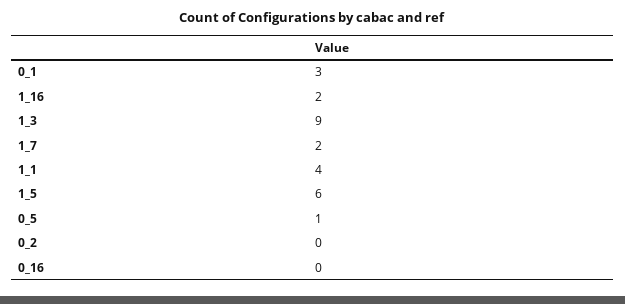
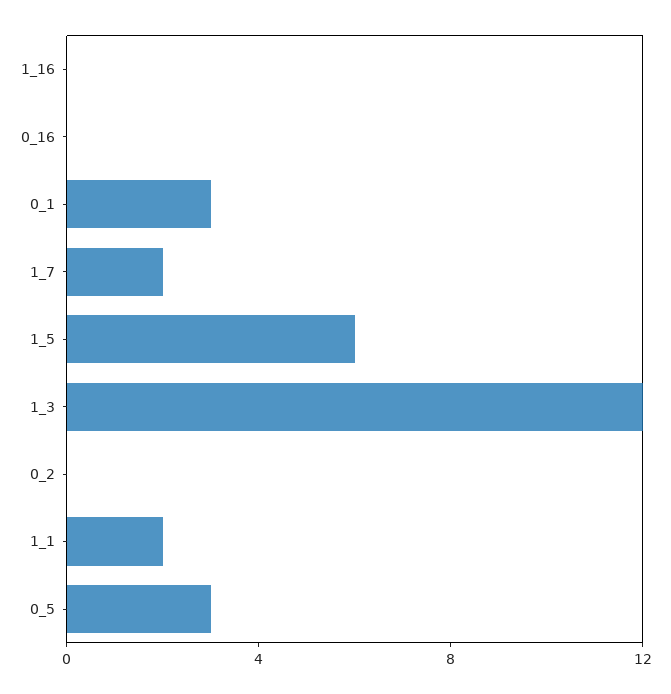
  {
    "0_1": 3,
-   "1_16": 2,
+   "1_16": 0,
-   "1_3": 9,
+   "1_3": 12,
    "1_7": 2,
-   "1_1": 4,
+   "1_1": 2,
    "1_5": 6,
-   "0_5": 1,
+   "0_5": 3,
    "0_2": 0,
    "0_16": 0
  }

